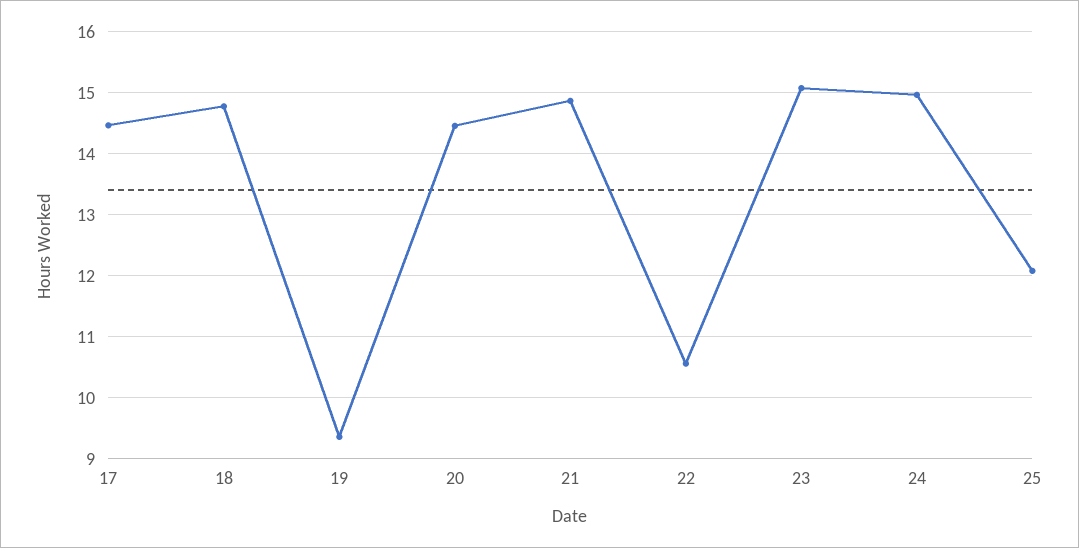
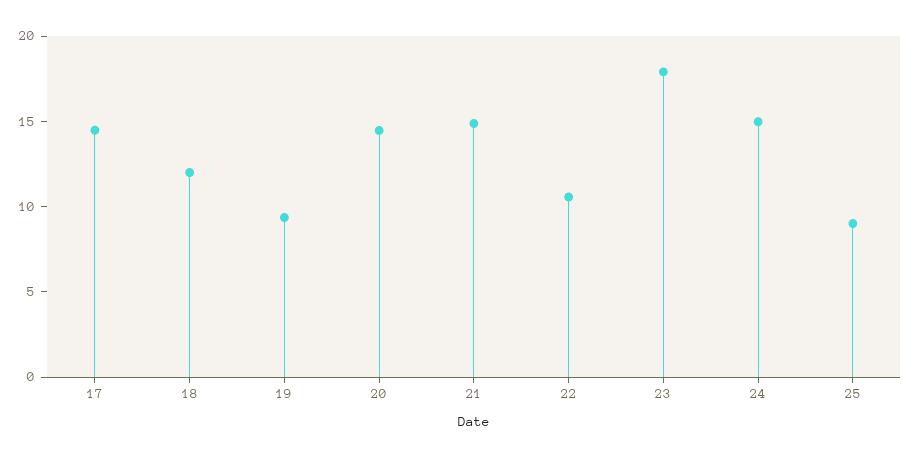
  {
    "17": 14.5,
-   "18": 14.8,
+   "18": 12,
    "19": 9.4,
    "20": 14.5,
    "21": 14.9,
    "22": 10.6,
-   "23": 15.1,
+   "23": 18,
    "24": 15,
-   "25": 12.1
+   "25": 9
  }

